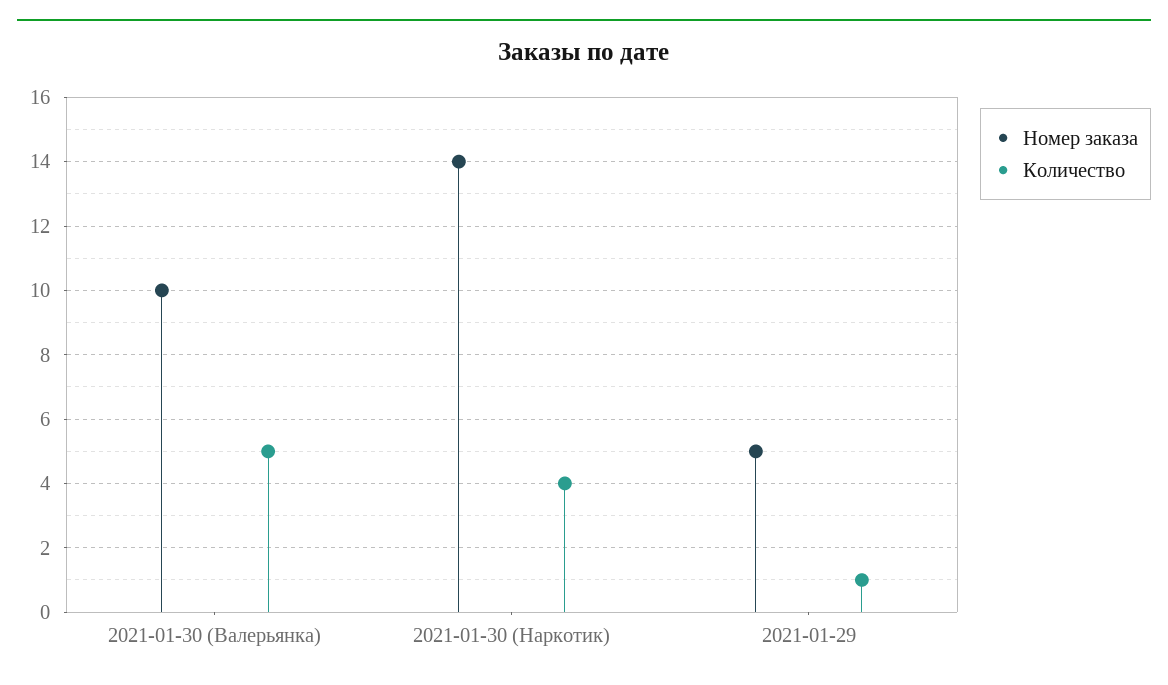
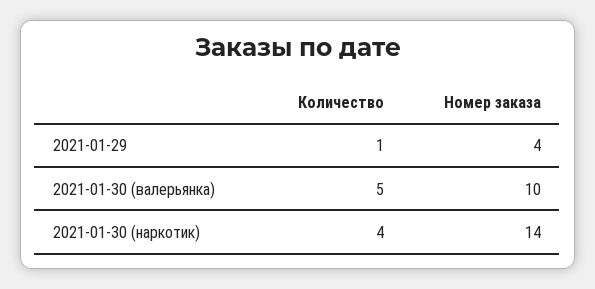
  {
    "Номер заказа": {
      "2021-01-30 (Валерьянка)": 10,
      "2021-01-30 (Наркотик)": 14,
-     "2021-01-29": 5
+     "2021-01-29": 4
    },
    "Количество": {
      "2021-01-30 (Валерьянка)": 5,
      "2021-01-30 (Наркотик)": 4,
      "2021-01-29": 1
    }
  }

